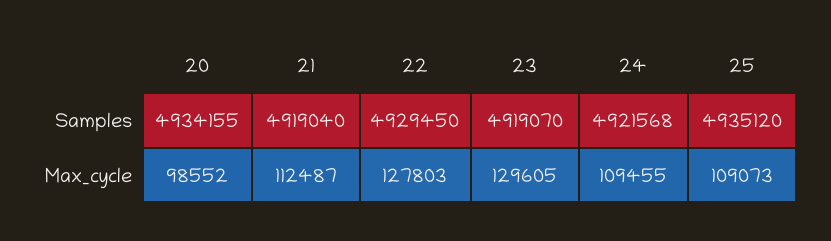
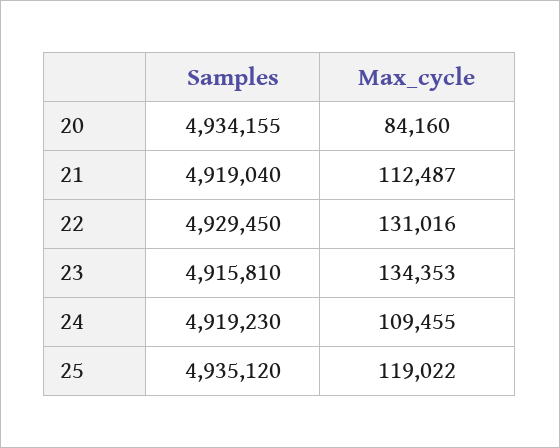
  {
    "20": {
      "Samples": 4934155,
-     "Max_cycle": 98552
+     "Max_cycle": 84160
    },
    "21": {
      "Samples": 4919040,
      "Max_cycle": 112487
    },
    "22": {
      "Samples": 4929450,
-     "Max_cycle": 127803
+     "Max_cycle": 131016
    },
    "23": {
-     "Samples": 4919070,
+     "Samples": 4915810,
-     "Max_cycle": 129605
+     "Max_cycle": 134353
    },
    "24": {
-     "Samples": 4921568,
+     "Samples": 4919230,
      "Max_cycle": 109455
    },
    "25": {
      "Samples": 4935120,
-     "Max_cycle": 109073
+     "Max_cycle": 119022
    }
  }

